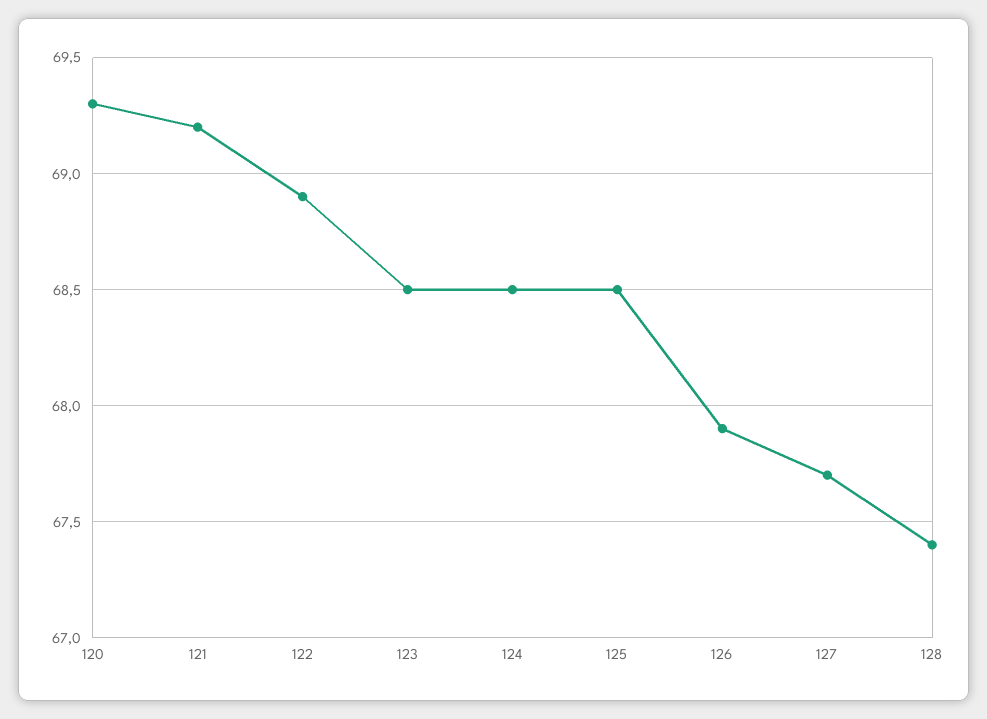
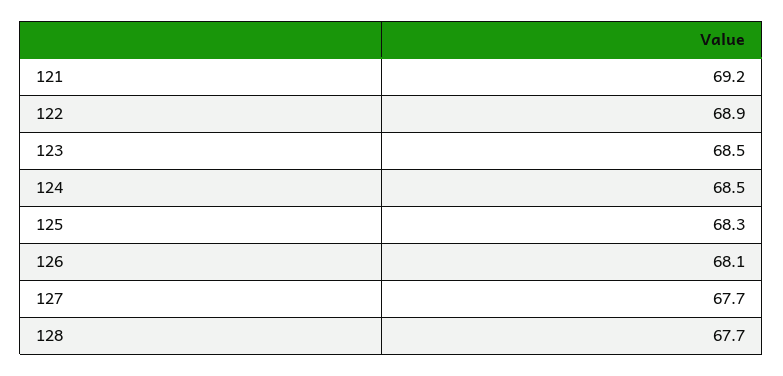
  {
-   "120": 69.3,
    "121": 69.2,
    "122": 68.9,
    "123": 68.5,
    "124": 68.5,
-   "125": 68.5,
+   "125": 68.3,
-   "126": 67.9,
+   "126": 68.1,
    "127": 67.7,
-   "128": 67.4
+   "128": 67.7
  }

